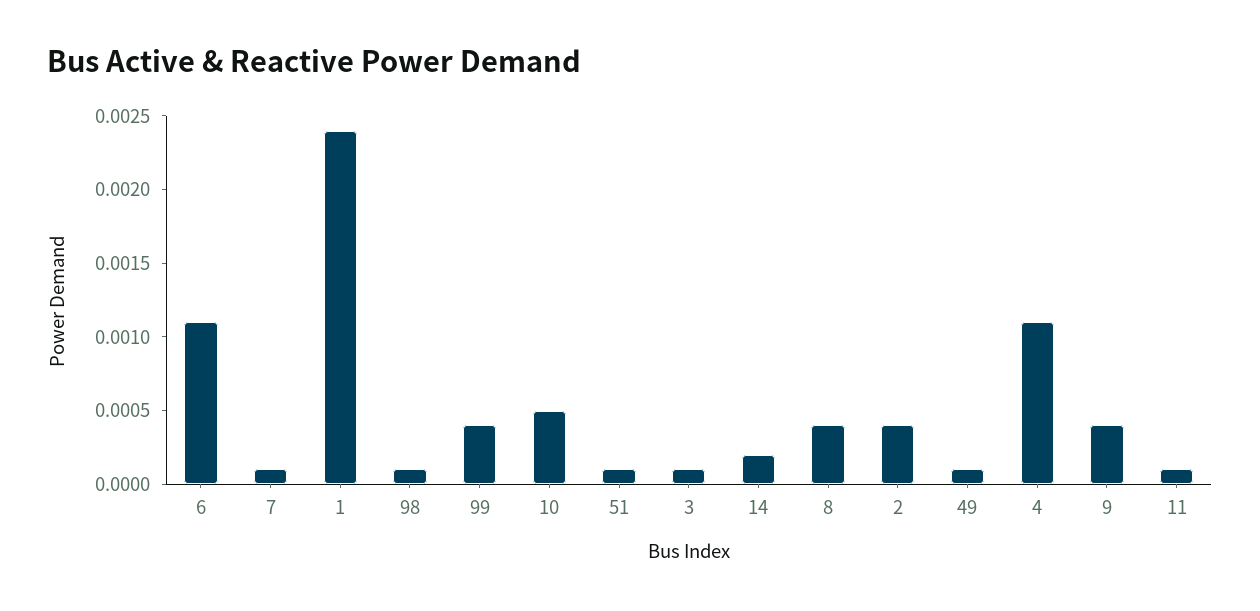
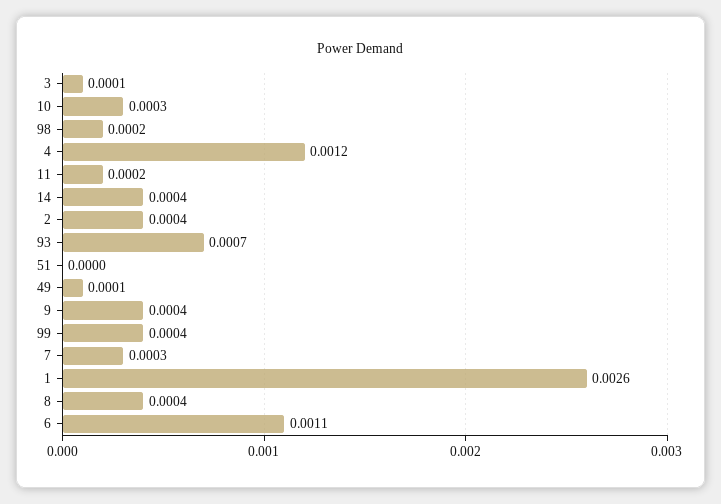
  {
    "6": 0.0011,
-   "7": 0.0001,
+   "7": 0.0003,
-   "1": 0.0024,
+   "1": 0.0026,
-   "98": 0.0001,
+   "98": 0.0002,
    "99": 0.0004,
-   "10": 0.0005,
+   "10": 0.0003,
-   "51": 0.0001,
+   "51": 0,
    "3": 0.0001,
-   "14": 0.0002,
+   "14": 0.0004,
    "8": 0.0004,
    "2": 0.0004,
    "49": 0.0001,
-   "4": 0.0011,
+   "4": 0.0012,
    "9": 0.0004,
-   "11": 0.0001
+   "11": 0.0002,
+   "93": 0.0007
  }

